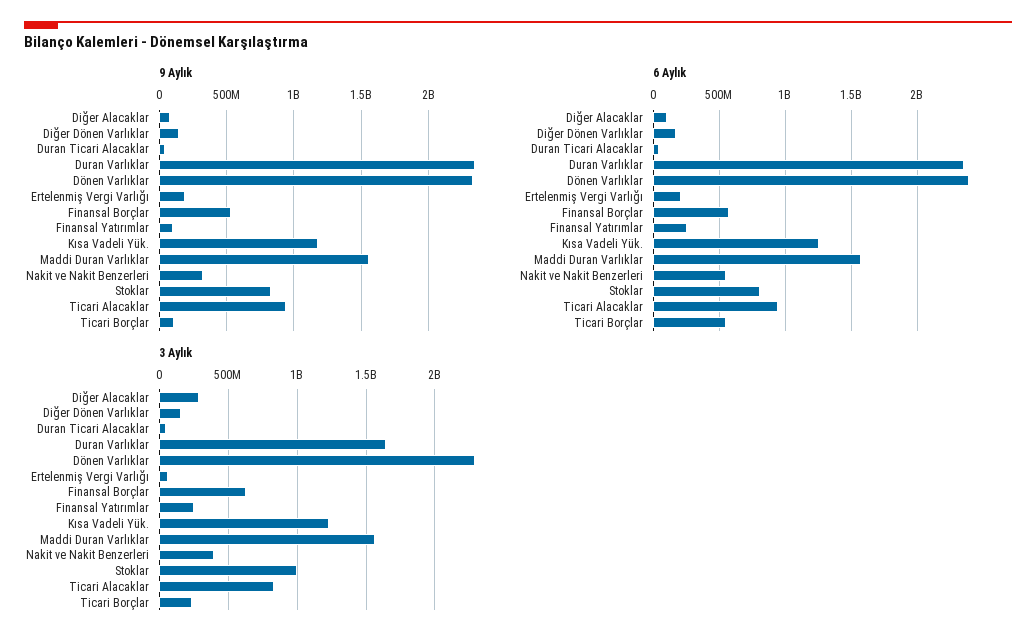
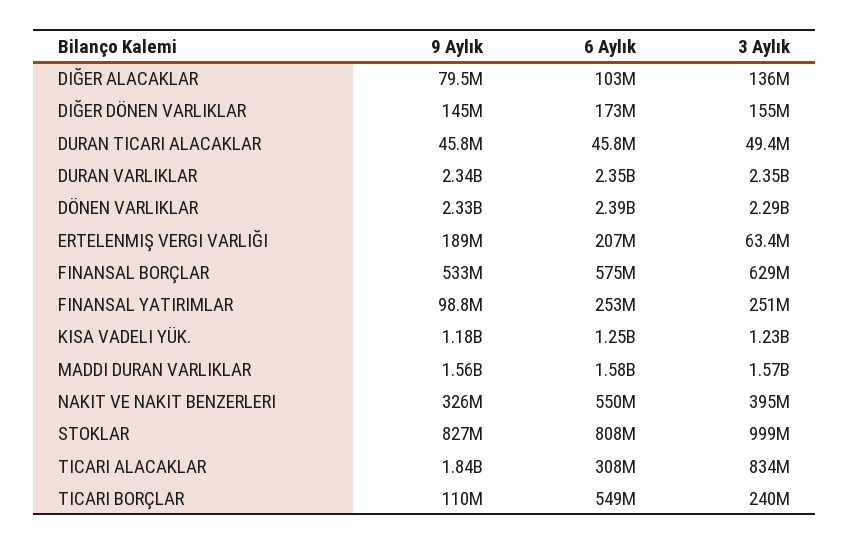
  {
    "9 Aylık": {
      "Diğer Alacaklar": 79500000,
      "Diğer Dönen Varlıklar": 145000000,
      "Duran Ticari Alacaklar": 45800000,
      "Duran Varlıklar": 2340000000,
      "Dönen Varlıklar": 2330000000,
      "Ertelenmiş Vergi Varlığı": 189000000,
      "Finansal Borçlar": 533000000,
      "Finansal Yatırımlar": 98800000,
      "Kısa Vadeli Yük.": 1180000000,
      "Maddi Duran Varlıklar": 1560000000,
      "Nakit ve Nakit Benzerleri": 326000000,
      "Stoklar": 827000000,
-     "Ticari Alacaklar": 950000000,
+     "Ticari Alacaklar": 1840000000,
      "Ticari Borçlar": 110000000
    },
    "6 Aylık": {
      "Diğer Alacaklar": 103000000,
      "Diğer Dönen Varlıklar": 173000000,
      "Duran Ticari Alacaklar": 45800000,
      "Duran Varlıklar": 2350000000,
      "Dönen Varlıklar": 2390000000,
      "Ertelenmiş Vergi Varlığı": 207000000,
      "Finansal Borçlar": 575000000,
      "Finansal Yatırımlar": 253000000,
      "Kısa Vadeli Yük.": 1250000000,
      "Maddi Duran Varlıklar": 1580000000,
      "Nakit ve Nakit Benzerleri": 550000000,
      "Stoklar": 808000000,
-     "Ticari Alacaklar": 950000000,
+     "Ticari Alacaklar": 308000000,
      "Ticari Borçlar": 549000000
    },
    "3 Aylık": {
-     "Diğer Alacaklar": 300000000,
+     "Diğer Alacaklar": 136000000,
      "Diğer Dönen Varlıklar": 155000000,
      "Duran Ticari Alacaklar": 49400000,
-     "Duran Varlıklar": 1650000000,
+     "Duran Varlıklar": 2350000000,
      "Dönen Varlıklar": 2290000000,
      "Ertelenmiş Vergi Varlığı": 63400000,
      "Finansal Borçlar": 629000000,
      "Finansal Yatırımlar": 251000000,
      "Kısa Vadeli Yük.": 1230000000,
      "Maddi Duran Varlıklar": 1570000000,
      "Nakit ve Nakit Benzerleri": 395000000,
      "Stoklar": 999000000,
      "Ticari Alacaklar": 834000000,
      "Ticari Borçlar": 240000000
    }
  }

